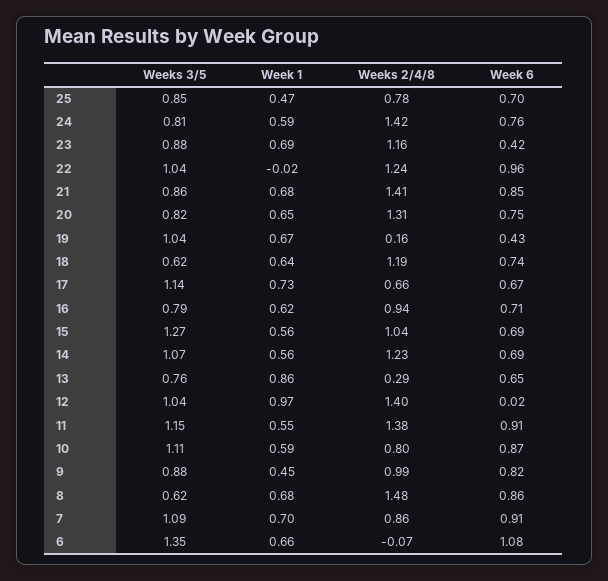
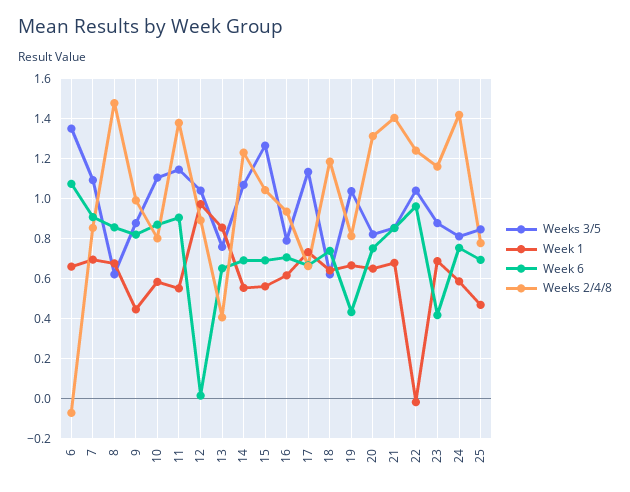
  {
    "Weeks 3/5": {
      "25": 0.85,
      "24": 0.81,
      "23": 0.88,
      "22": 1.04,
      "21": 0.86,
      "20": 0.82,
      "19": 1.04,
      "18": 0.62,
      "17": 1.14,
      "16": 0.79,
      "15": 1.27,
      "14": 1.07,
      "13": 0.76,
      "12": 1.04,
      "11": 1.15,
      "10": 1.11,
      "9": 0.88,
      "8": 0.62,
      "7": 1.09,
      "6": 1.35
    },
    "Week 1": {
      "25": 0.47,
      "24": 0.59,
      "23": 0.69,
      "22": -0.02,
      "21": 0.68,
      "20": 0.65,
      "19": 0.67,
      "18": 0.64,
      "17": 0.73,
      "16": 0.62,
      "15": 0.56,
      "14": 0.56,
      "13": 0.86,
      "12": 0.97,
      "11": 0.55,
      "10": 0.59,
      "9": 0.45,
      "8": 0.68,
      "7": 0.7,
      "6": 0.66
    },
    "Weeks 2/4/8": {
      "25": 0.78,
      "24": 1.42,
      "23": 1.16,
      "22": 1.24,
      "21": 1.41,
      "20": 1.31,
-     "19": 0.16,
+     "19": 0.8,
      "18": 1.19,
      "17": 0.66,
      "16": 0.94,
      "15": 1.04,
      "14": 1.23,
-     "13": 0.29,
+     "13": 0.4,
-     "12": 1.4,
+     "12": 0.9,
      "11": 1.38,
      "10": 0.8,
      "9": 0.99,
      "8": 1.48,
      "7": 0.86,
      "6": -0.07
    },
    "Week 6": {
      "25": 0.7,
      "24": 0.76,
      "23": 0.42,
      "22": 0.96,
      "21": 0.85,
      "20": 0.75,
      "19": 0.43,
      "18": 0.74,
      "17": 0.67,
      "16": 0.71,
      "15": 0.69,
      "14": 0.69,
      "13": 0.65,
      "12": 0.02,
      "11": 0.91,
      "10": 0.87,
      "9": 0.82,
      "8": 0.86,
      "7": 0.91,
      "6": 1.08
    }
  }

